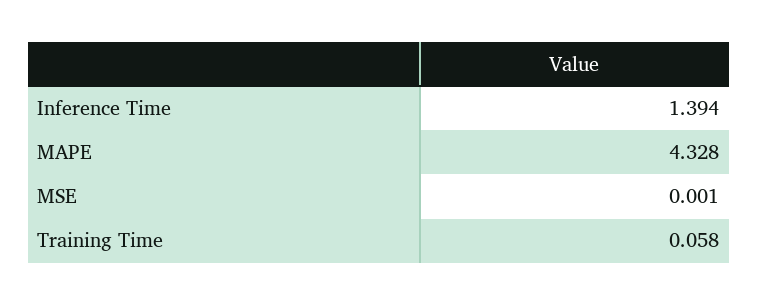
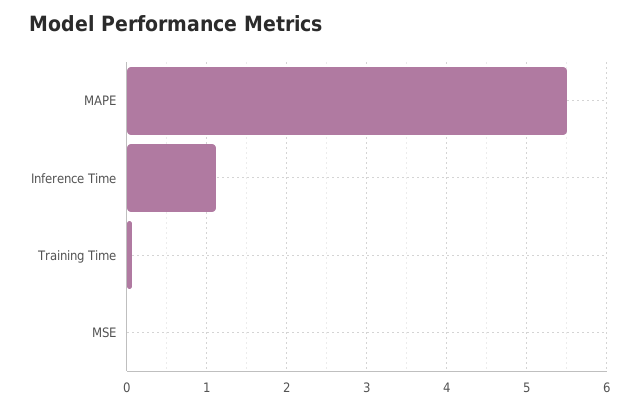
  {
-   "Inference Time": 1.394,
+   "Inference Time": 1.1,
-   "MAPE": 4.328,
+   "MAPE": 5.5,
    "MSE": 0.001,
    "Training Time": 0.058
  }

